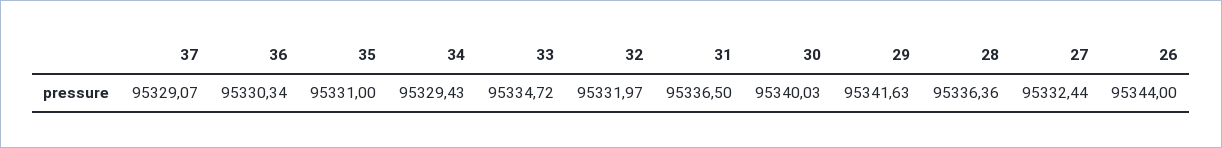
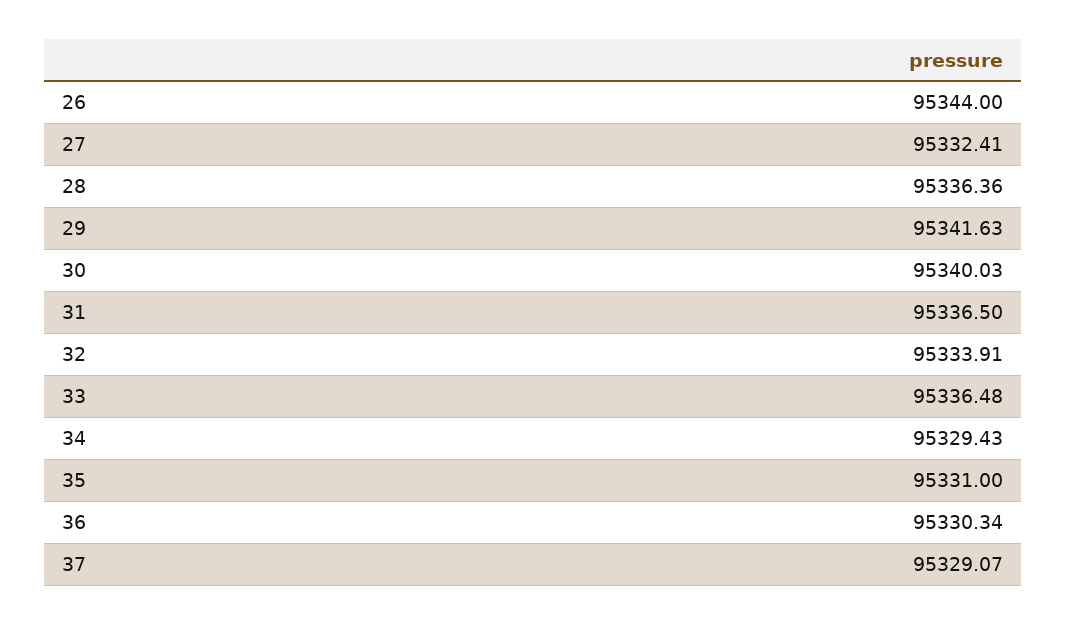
  {
    "37": 95329.07,
    "36": 95330.34,
    "35": 95331,
    "34": 95329.43,
-   "33": 95334.72,
+   "33": 95336.48,
-   "32": 95331.97,
+   "32": 95333.91,
    "31": 95336.5,
    "30": 95340.03,
    "29": 95341.63,
    "28": 95336.36,
-   "27": 95332.44,
+   "27": 95332.41,
    "26": 95344
  }

